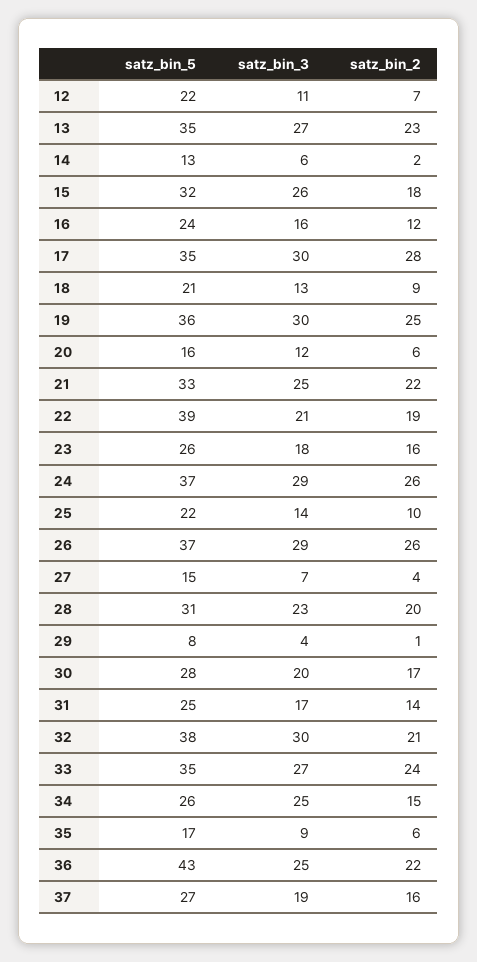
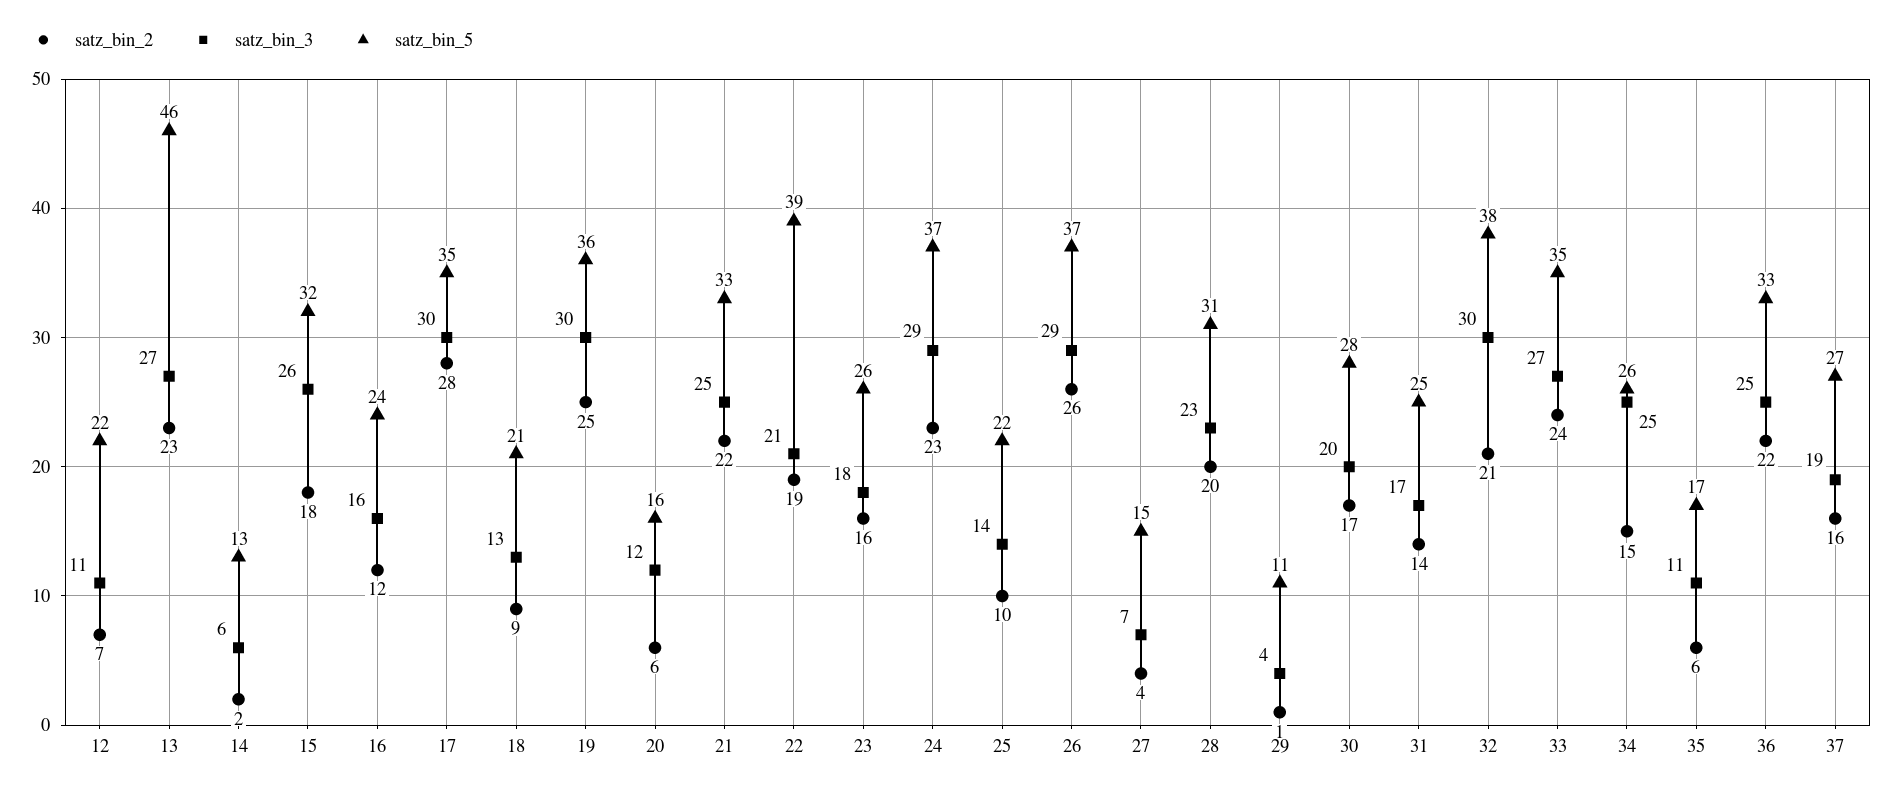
  {
    "satz_bin_5": {
      "12": 22,
-     "13": 35,
+     "13": 46,
      "14": 13,
      "15": 32,
      "16": 24,
      "17": 35,
      "18": 21,
      "19": 36,
      "20": 16,
      "21": 33,
      "22": 39,
      "23": 26,
      "24": 37,
      "25": 22,
      "26": 37,
      "27": 15,
      "28": 31,
-     "29": 8,
+     "29": 11,
      "30": 28,
      "31": 25,
      "32": 38,
      "33": 35,
      "34": 26,
      "35": 17,
-     "36": 43,
+     "36": 33,
      "37": 27
    },
    "satz_bin_3": {
      "12": 11,
      "13": 27,
      "14": 6,
      "15": 26,
      "16": 16,
      "17": 30,
      "18": 13,
      "19": 30,
      "20": 12,
      "21": 25,
      "22": 21,
      "23": 18,
      "24": 29,
      "25": 14,
      "26": 29,
      "27": 7,
      "28": 23,
      "29": 4,
      "30": 20,
      "31": 17,
      "32": 30,
      "33": 27,
      "34": 25,
-     "35": 9,
+     "35": 11,
      "36": 25,
      "37": 19
    },
    "satz_bin_2": {
      "12": 7,
      "13": 23,
      "14": 2,
      "15": 18,
      "16": 12,
      "17": 28,
      "18": 9,
      "19": 25,
      "20": 6,
      "21": 22,
      "22": 19,
      "23": 16,
-     "24": 26,
+     "24": 23,
      "25": 10,
      "26": 26,
      "27": 4,
      "28": 20,
      "29": 1,
      "30": 17,
      "31": 14,
      "32": 21,
      "33": 24,
      "34": 15,
      "35": 6,
      "36": 22,
      "37": 16
    }
  }

